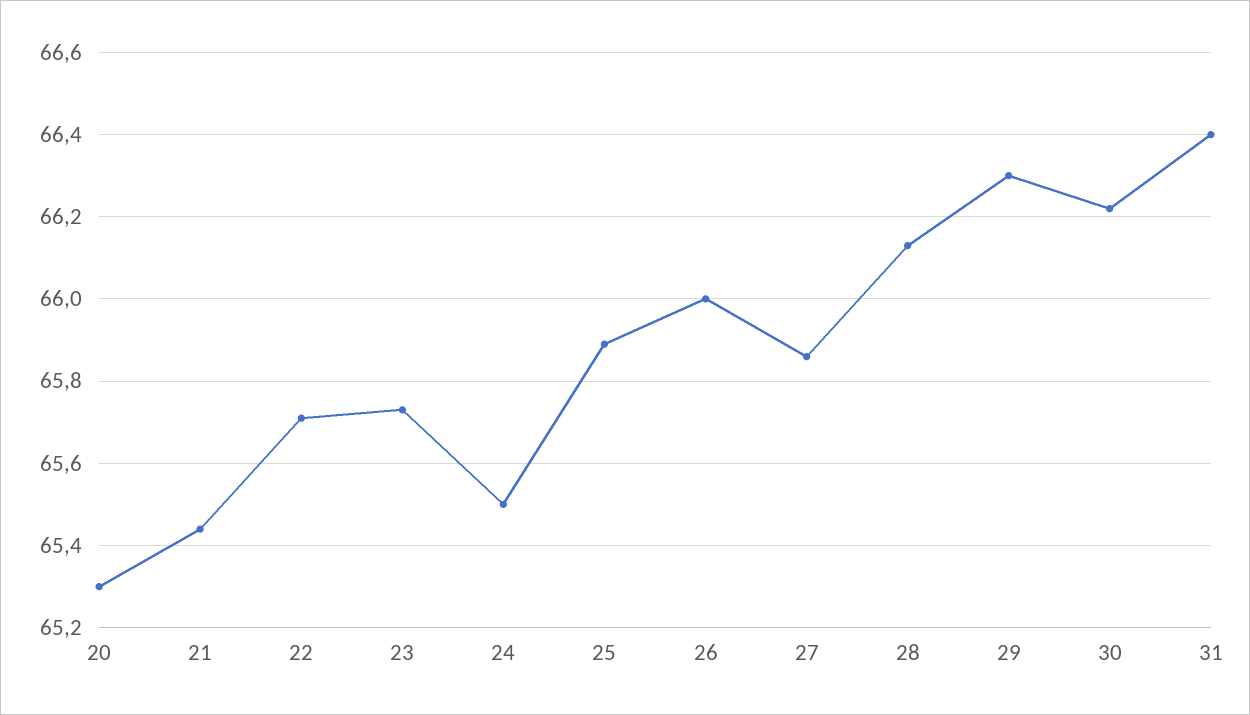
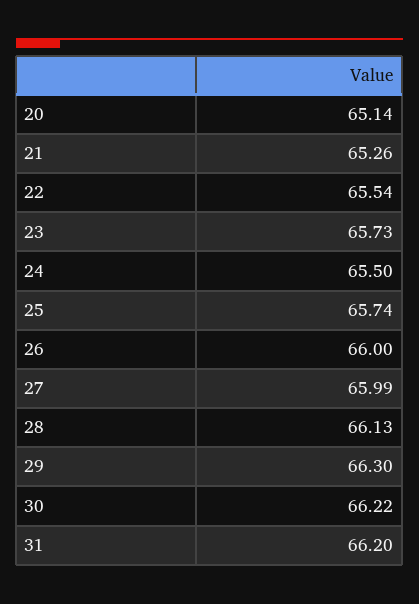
  {
-   "20": 65.3,
+   "20": 65.14,
-   "21": 65.45,
+   "21": 65.26,
-   "22": 65.7,
+   "22": 65.54,
    "23": 65.73,
    "24": 65.5,
-   "25": 65.9,
+   "25": 65.74,
    "26": 66,
-   "27": 65.85,
+   "27": 65.99,
    "28": 66.13,
    "29": 66.3,
    "30": 66.22,
-   "31": 66.4
+   "31": 66.2
  }

